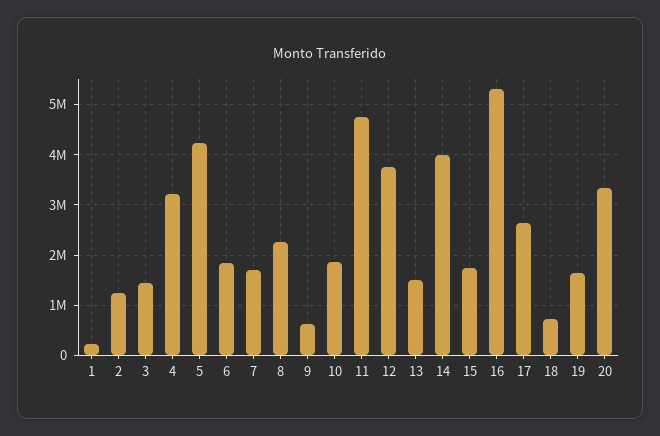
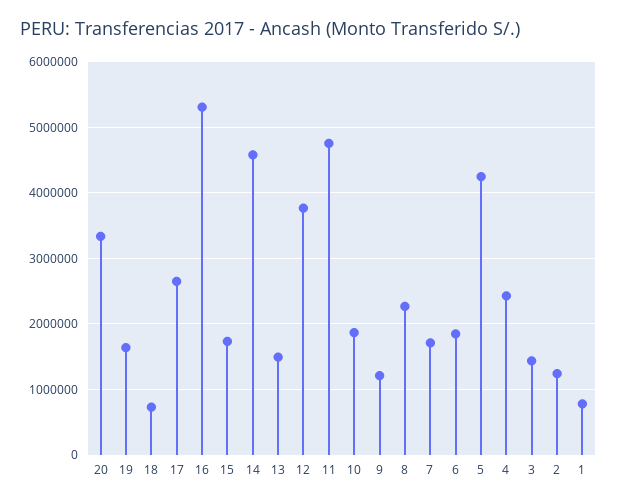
  {
-   "1": 200000,
+   "1": 800000,
    "2": 1200000,
    "3": 1400000,
-   "4": 3200000,
+   "4": 2400000,
    "5": 4200000,
    "6": 1900000,
    "7": 1700000,
    "8": 2300000,
-   "9": 600000,
+   "9": 1200000,
    "10": 1900000,
    "11": 4800000,
    "12": 3800000,
    "13": 1500000,
-   "14": 4000000,
+   "14": 4600000,
    "15": 1700000,
    "16": 5300000,
    "17": 2600000,
    "18": 700000,
    "19": 1600000,
    "20": 3300000
  }

